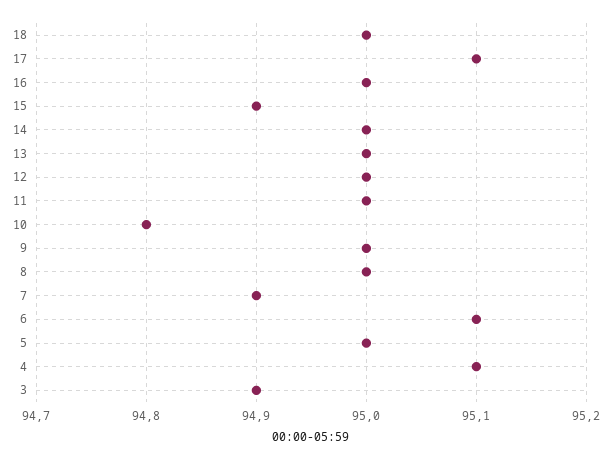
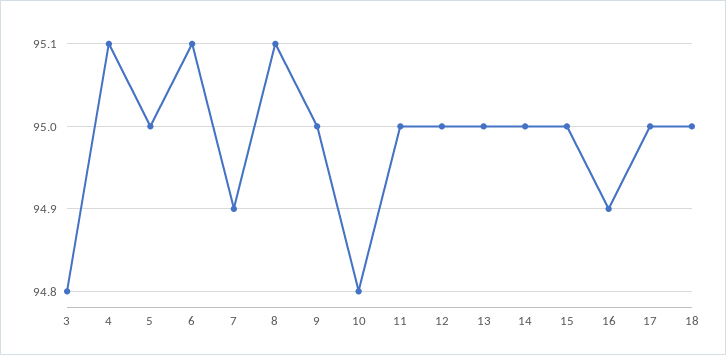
  {
    "18": 95,
-   "17": 95.1,
+   "17": 95,
-   "16": 95,
+   "16": 94.9,
-   "15": 94.9,
+   "15": 95,
    "14": 95,
    "13": 95,
    "12": 95,
    "11": 95,
    "10": 94.8,
    "9": 95,
-   "8": 95,
+   "8": 95.1,
    "7": 94.9,
    "6": 95.1,
    "5": 95,
    "4": 95.1,
-   "3": 94.9
+   "3": 94.8
  }

